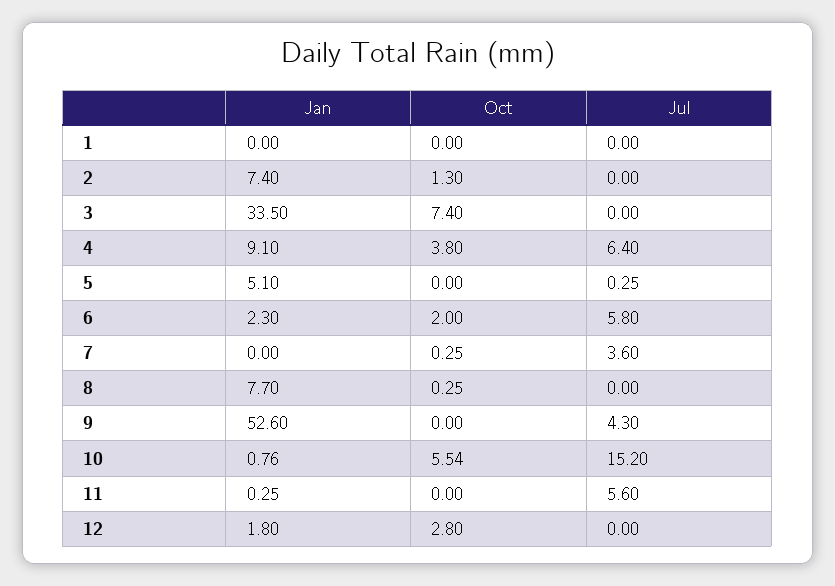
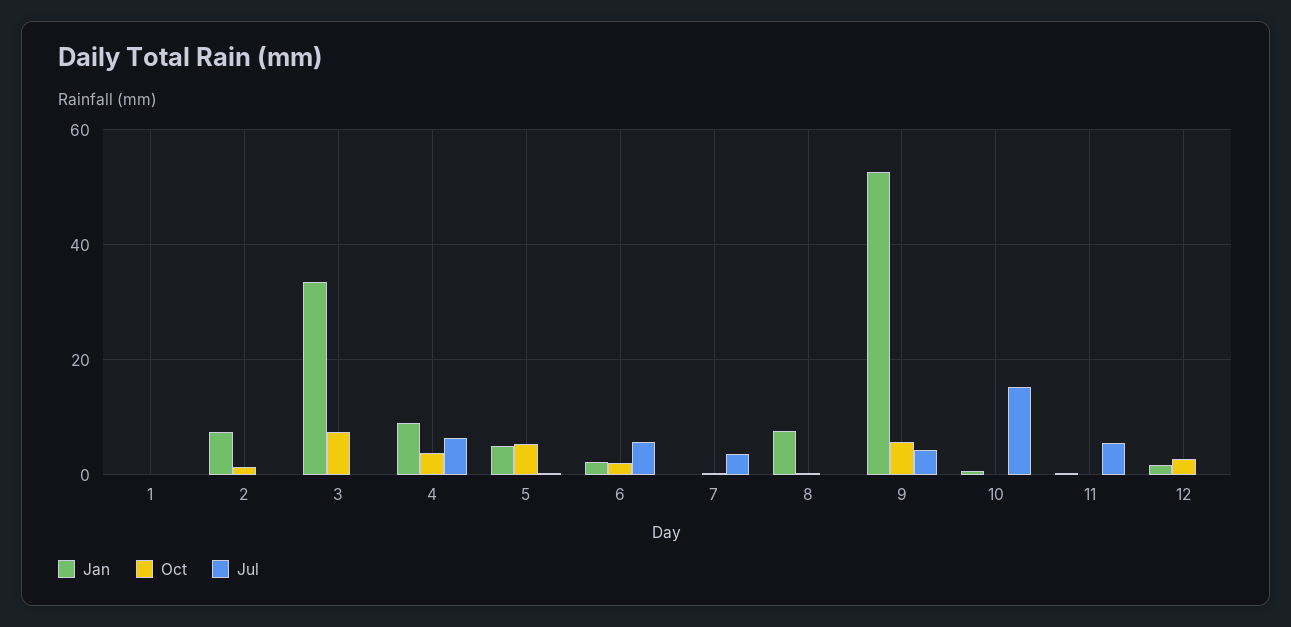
  {
    "Jan": {
      "1": 0,
      "2": 7.4,
      "3": 33.5,
      "4": 9.1,
      "5": 5.1,
      "6": 2.3,
      "7": 0,
      "8": 7.7,
      "9": 52.6,
      "10": 0.76,
      "11": 0.25,
      "12": 1.8
    },
    "Oct": {
      "1": 0,
      "2": 1.3,
      "3": 7.4,
      "4": 3.8,
-     "5": 0,
+     "5": 6,
      "6": 2,
      "7": 0.25,
      "8": 0.25,
-     "9": 0,
+     "9": 6,
-     "10": 5.54,
+     "10": 0,
      "11": 0,
      "12": 2.8
    },
    "Jul": {
      "1": 0,
      "2": 0,
      "3": 0,
      "4": 6.4,
      "5": 0.25,
      "6": 5.8,
      "7": 3.6,
      "8": 0,
      "9": 4.3,
      "10": 15.2,
      "11": 5.6,
      "12": 0
    }
  }

